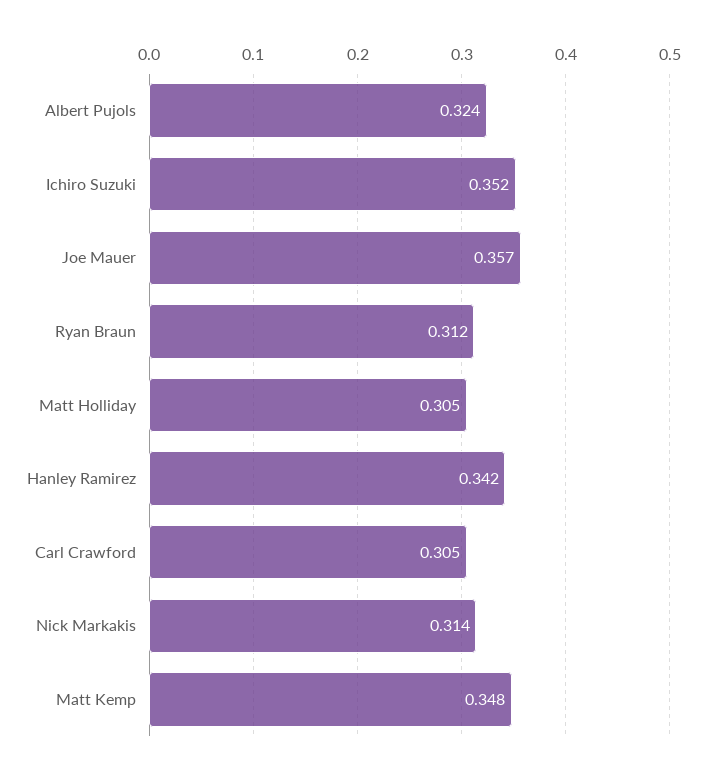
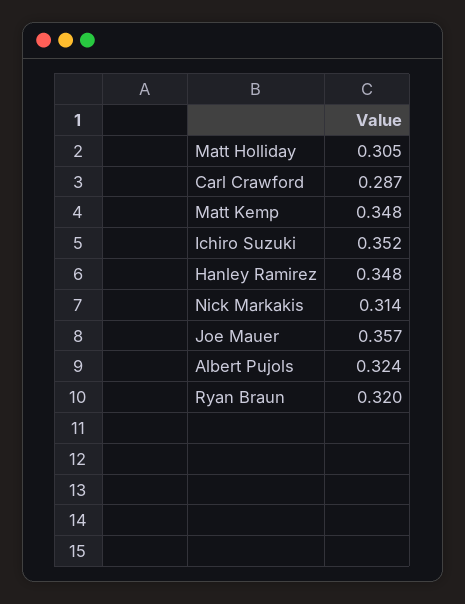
  {
    "Albert Pujols": 0.324,
    "Ichiro Suzuki": 0.352,
    "Joe Mauer": 0.357,
-   "Ryan Braun": 0.312,
+   "Ryan Braun": 0.32,
    "Matt Holliday": 0.305,
-   "Hanley Ramirez": 0.342,
+   "Hanley Ramirez": 0.348,
-   "Carl Crawford": 0.305,
+   "Carl Crawford": 0.287,
    "Nick Markakis": 0.314,
    "Matt Kemp": 0.348
  }

